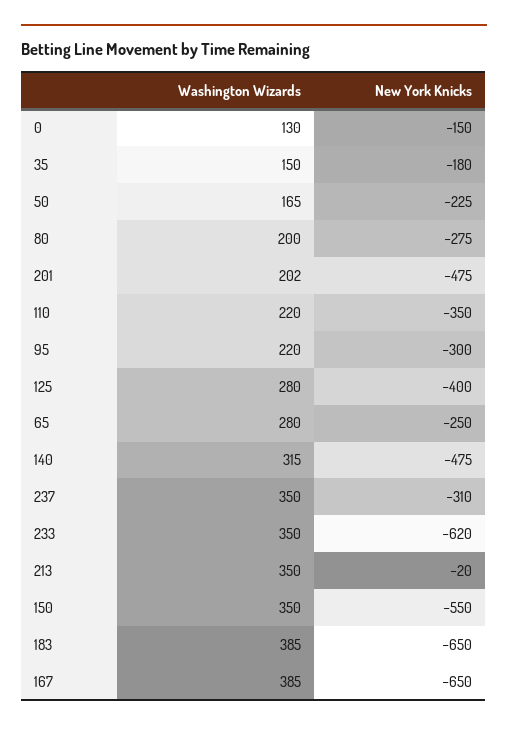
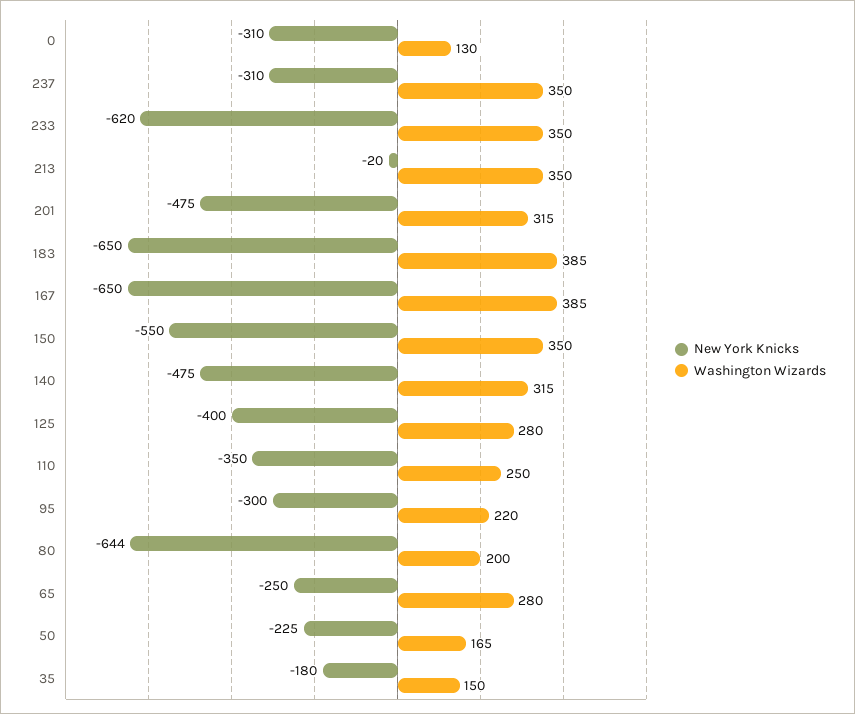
  {
    "Washington Wizards": {
      "0": 130,
      "35": 150,
      "50": 165,
      "80": 200,
-     "201": 202,
+     "201": 315,
-     "110": 220,
+     "110": 250,
      "95": 220,
      "125": 280,
      "65": 280,
      "140": 315,
      "237": 350,
      "233": 350,
      "213": 350,
      "150": 350,
      "183": 385,
      "167": 385
    },
    "New York Knicks": {
-     "0": -150,
+     "0": -310,
      "35": -180,
      "50": -225,
-     "80": -275,
+     "80": -644,
      "201": -475,
      "110": -350,
      "95": -300,
      "125": -400,
      "65": -250,
      "140": -475,
      "237": -310,
      "233": -620,
      "213": -20,
      "150": -550,
      "183": -650,
      "167": -650
    }
  }

